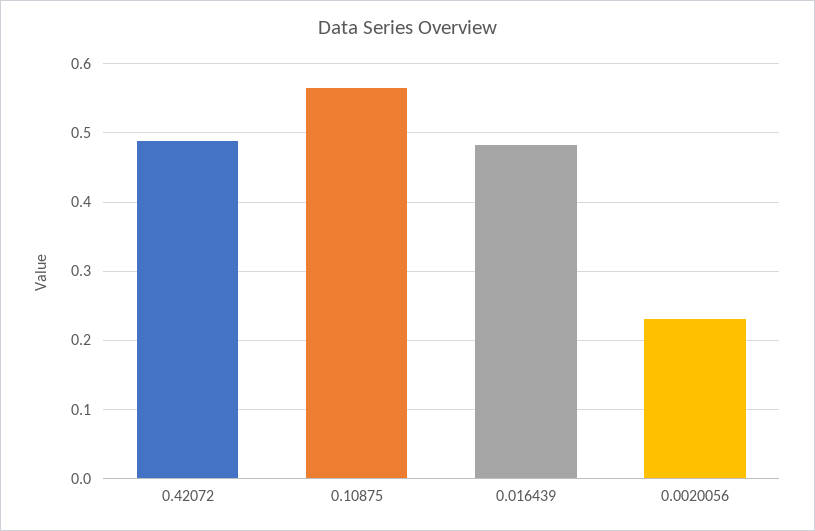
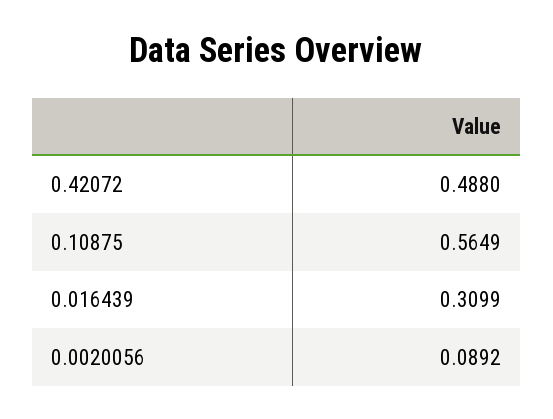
  {
    "0.42072": 0.488,
    "0.10875": 0.5649,
-   "0.016439": 0.48,
+   "0.016439": 0.3099,
-   "0.0020056": 0.23
+   "0.0020056": 0.0892
  }

